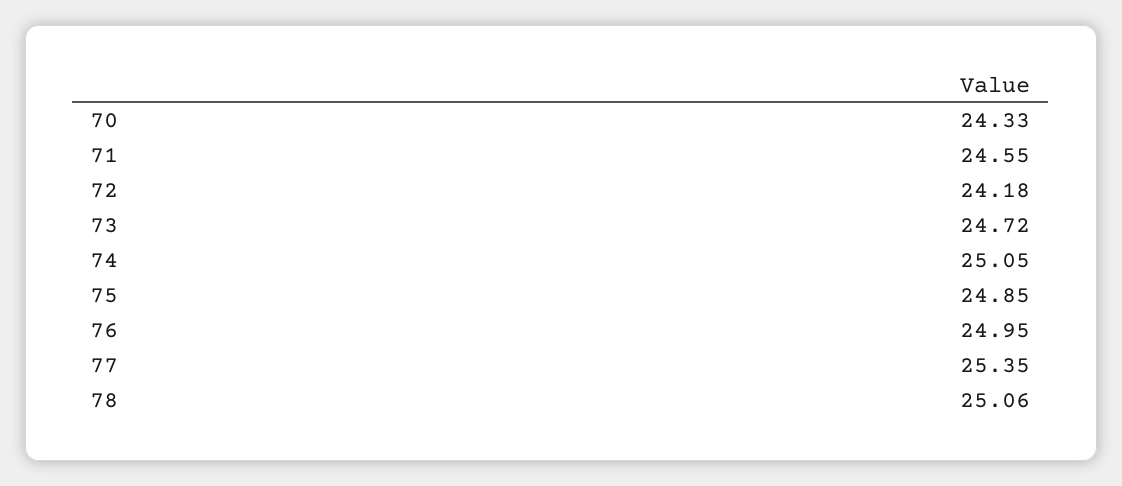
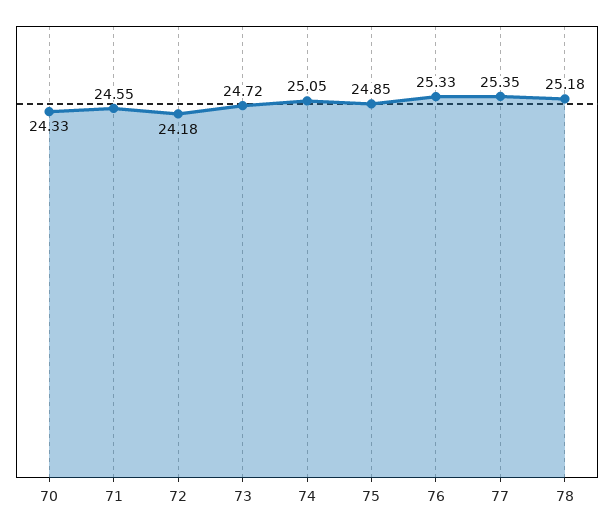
  {
    "70": 24.33,
    "71": 24.55,
    "72": 24.18,
    "73": 24.72,
    "74": 25.05,
    "75": 24.85,
-   "76": 24.95,
+   "76": 25.33,
    "77": 25.35,
-   "78": 25.06
+   "78": 25.18
  }

